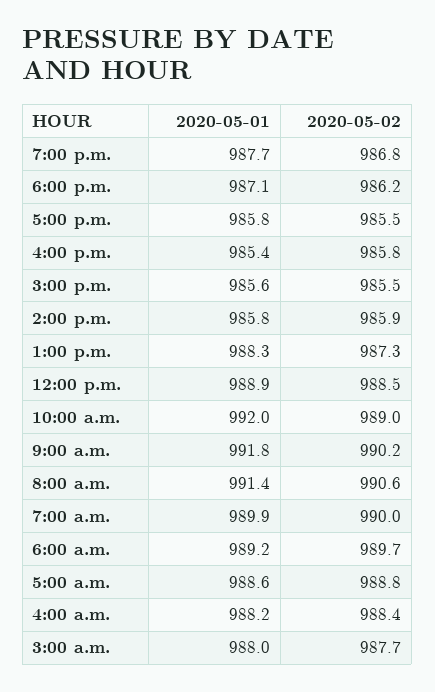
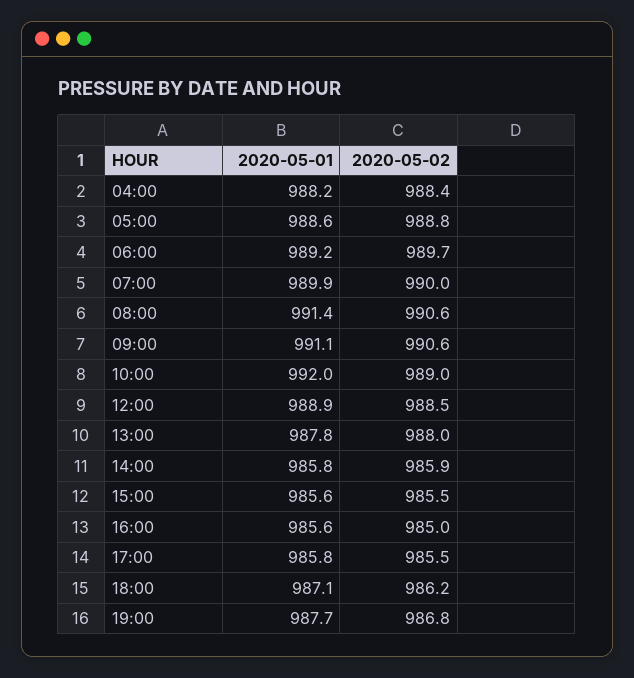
  {
    "2020-05-01": {
      "7:00 p.m.": 987.7,
      "6:00 p.m.": 987.1,
      "5:00 p.m.": 985.8,
-     "4:00 p.m.": 985.4,
+     "4:00 p.m.": 985.6,
      "3:00 p.m.": 985.6,
      "2:00 p.m.": 985.8,
-     "1:00 p.m.": 988.3,
+     "1:00 p.m.": 987.8,
      "12:00 p.m.": 988.9,
      "10:00 a.m.": 992,
-     "9:00 a.m.": 991.8,
+     "9:00 a.m.": 991.1,
      "8:00 a.m.": 991.4,
      "7:00 a.m.": 989.9,
      "6:00 a.m.": 989.2,
      "5:00 a.m.": 988.6,
-     "4:00 a.m.": 988.2,
+     "4:00 a.m.": 988.2
-     "3:00 a.m.": 988
    },
    "2020-05-02": {
      "7:00 p.m.": 986.8,
      "6:00 p.m.": 986.2,
      "5:00 p.m.": 985.5,
-     "4:00 p.m.": 985.8,
+     "4:00 p.m.": 985,
      "3:00 p.m.": 985.5,
      "2:00 p.m.": 985.9,
-     "1:00 p.m.": 987.3,
+     "1:00 p.m.": 988,
      "12:00 p.m.": 988.5,
      "10:00 a.m.": 989,
-     "9:00 a.m.": 990.2,
+     "9:00 a.m.": 990.6,
      "8:00 a.m.": 990.6,
      "7:00 a.m.": 990,
      "6:00 a.m.": 989.7,
      "5:00 a.m.": 988.8,
-     "4:00 a.m.": 988.4,
+     "4:00 a.m.": 988.4
-     "3:00 a.m.": 987.7
    }
  }

